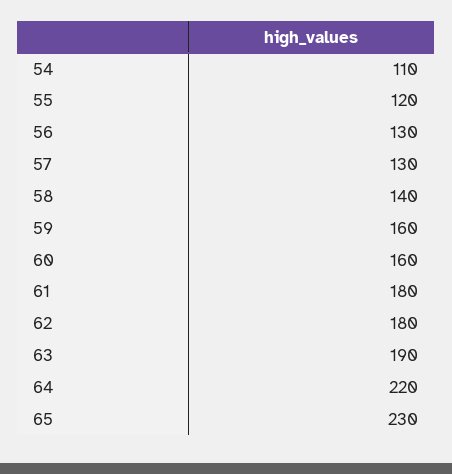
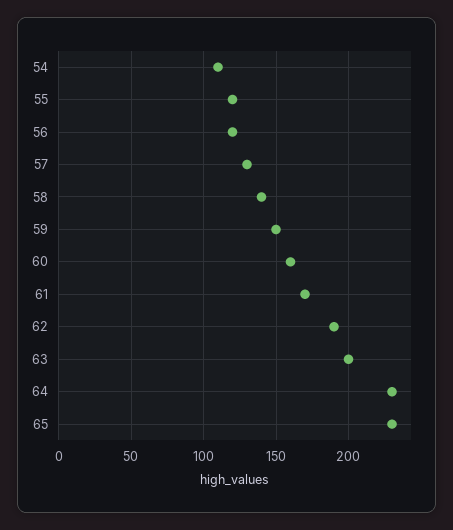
  {
    "54": 110,
    "55": 120,
-   "56": 130,
+   "56": 120,
    "57": 130,
    "58": 140,
-   "59": 160,
+   "59": 150,
    "60": 160,
-   "61": 180,
+   "61": 170,
-   "62": 180,
+   "62": 190,
-   "63": 190,
+   "63": 200,
-   "64": 220,
+   "64": 230,
    "65": 230
  }

